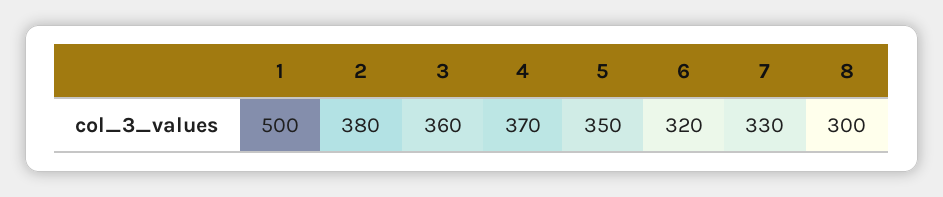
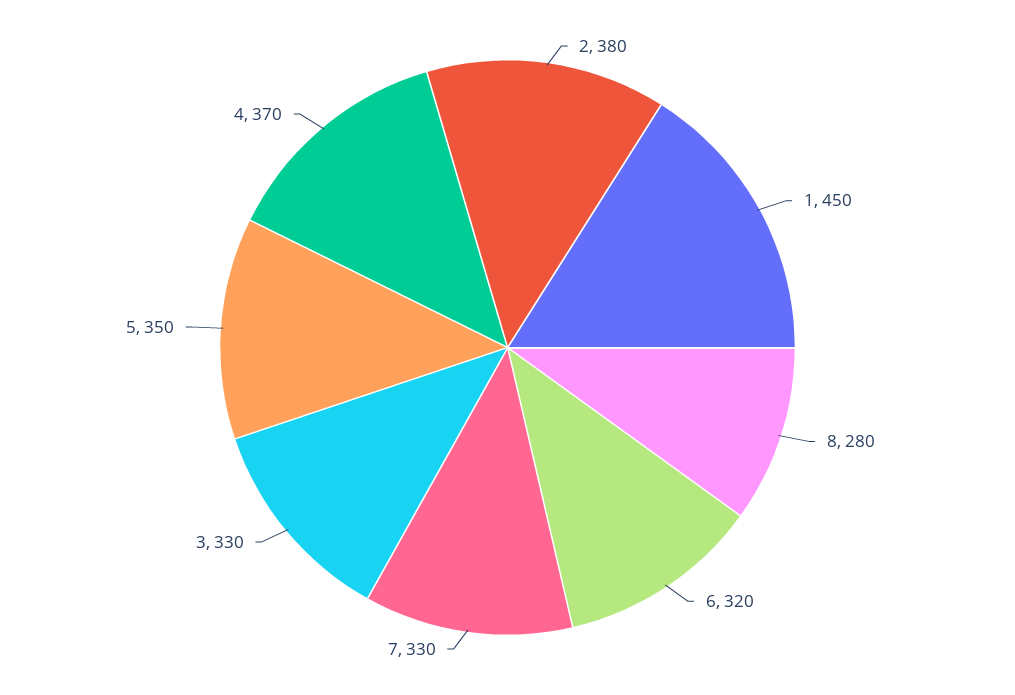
  {
-   "1": 500,
+   "1": 450,
    "2": 380,
-   "3": 360,
+   "3": 330,
    "4": 370,
    "5": 350,
    "6": 320,
    "7": 330,
-   "8": 300
+   "8": 280
  }

